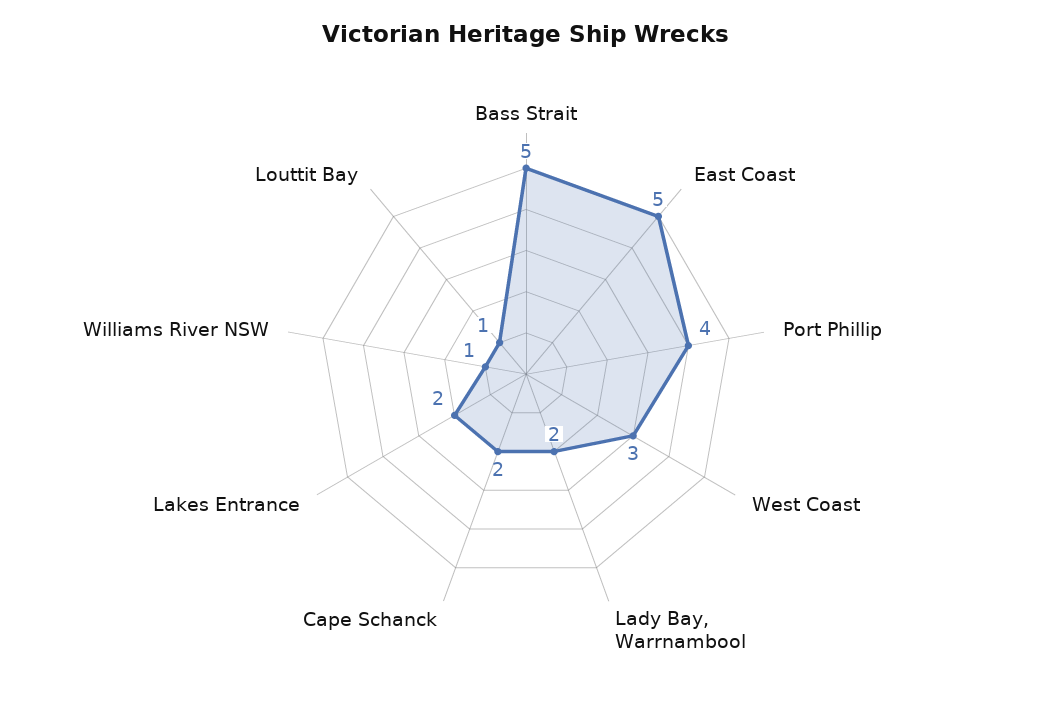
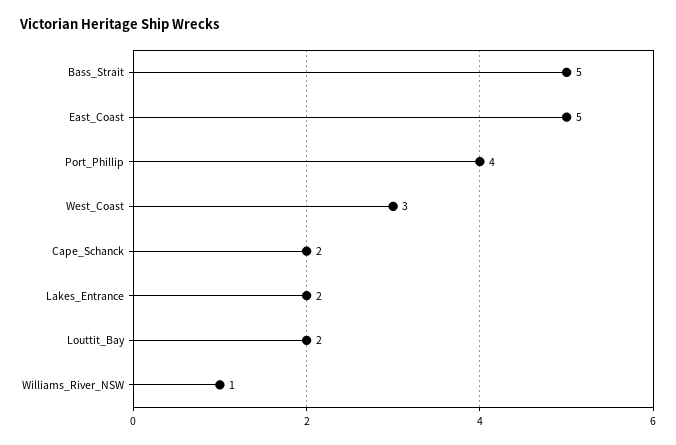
  {
    "Bass Strait": 5,
    "East Coast": 5,
    "Port Phillip": 4,
    "West Coast": 3,
-   "Lady Bay, Warrnambool": 2,
    "Cape Schanck": 2,
    "Lakes Entrance": 2,
    "Williams River NSW": 1,
-   "Louttit Bay": 1
+   "Louttit Bay": 2
  }

